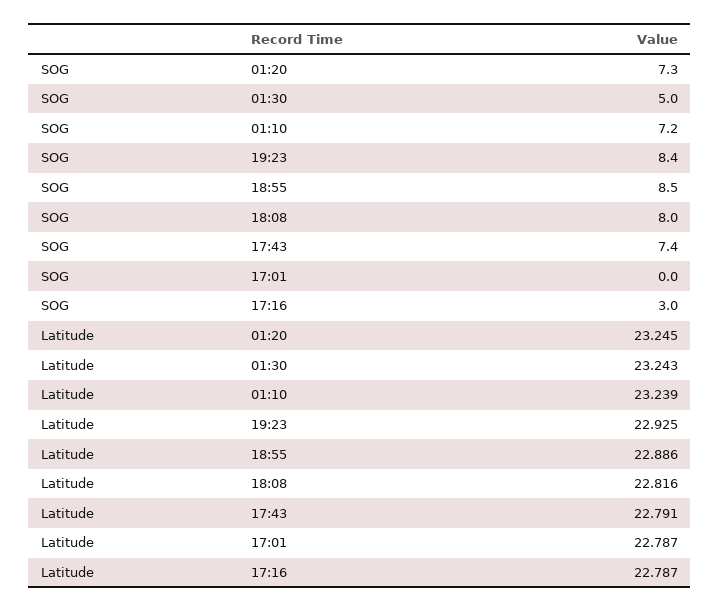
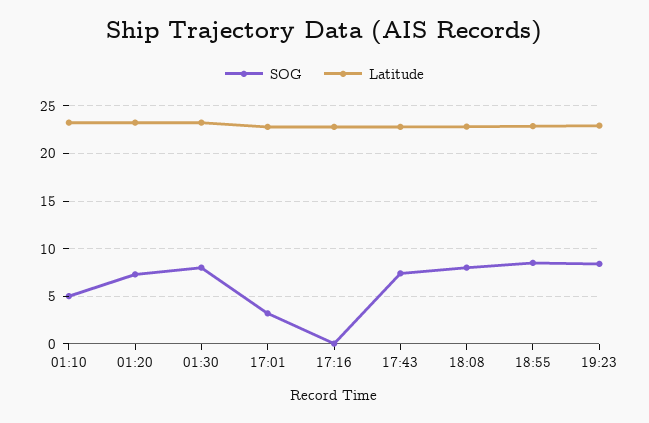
  {
    "SOG": {
      "01:20": 7.3,
-     "01:30": 5,
+     "01:30": 8,
-     "01:10": 7.2,
+     "01:10": 5,
      "19:23": 8.4,
      "18:55": 8.5,
      "18:08": 8,
      "17:43": 7.4,
-     "17:01": 0,
+     "17:01": 3,
-     "17:16": 3
+     "17:16": 0
    },
    "Latitude": {
      "01:20": 23.245,
      "01:30": 23.243,
      "01:10": 23.239,
      "19:23": 22.925,
      "18:55": 22.886,
      "18:08": 22.816,
      "17:43": 22.791,
      "17:01": 22.787,
      "17:16": 22.787
    }
  }

